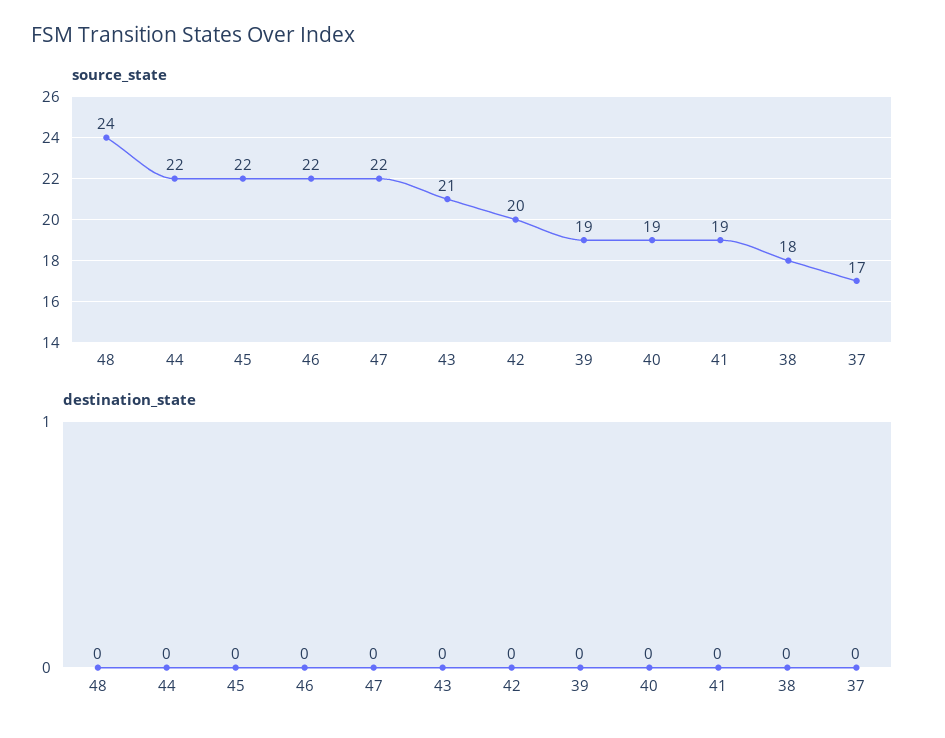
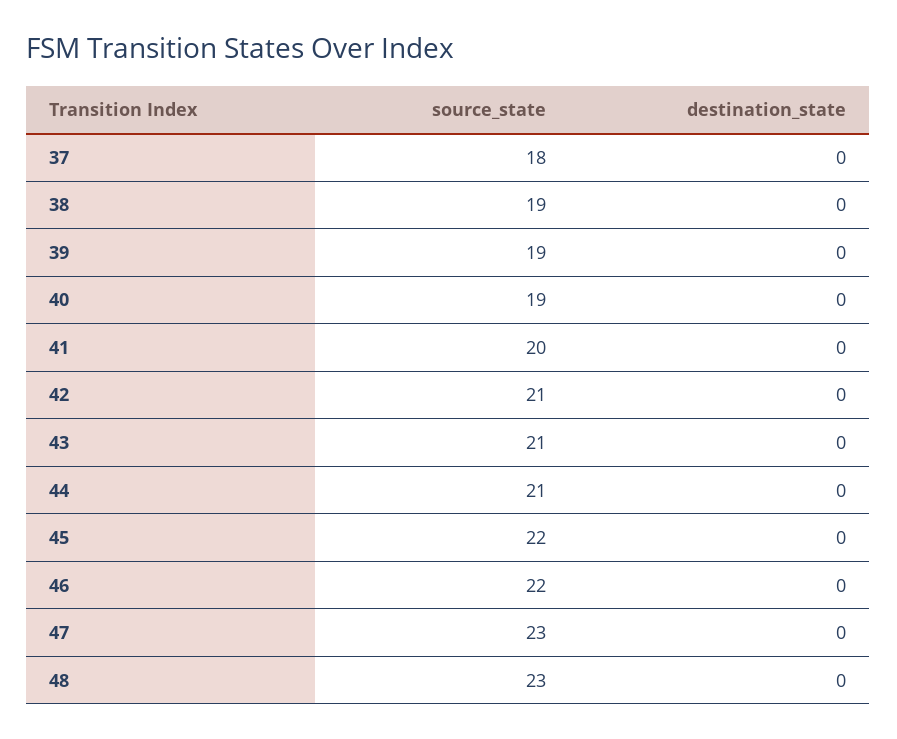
  {
    "source_state": {
-     "48": 24,
+     "48": 23,
-     "44": 22,
+     "44": 21,
      "45": 22,
      "46": 22,
-     "47": 22,
+     "47": 23,
      "43": 21,
-     "42": 20,
+     "42": 21,
      "39": 19,
      "40": 19,
-     "41": 19,
+     "41": 20,
-     "38": 18,
+     "38": 19,
-     "37": 17
+     "37": 18
    },
    "destination_state": {
      "48": 0,
      "44": 0,
      "45": 0,
      "46": 0,
      "47": 0,
      "43": 0,
      "42": 0,
      "39": 0,
      "40": 0,
      "41": 0,
      "38": 0,
      "37": 0
    }
  }

